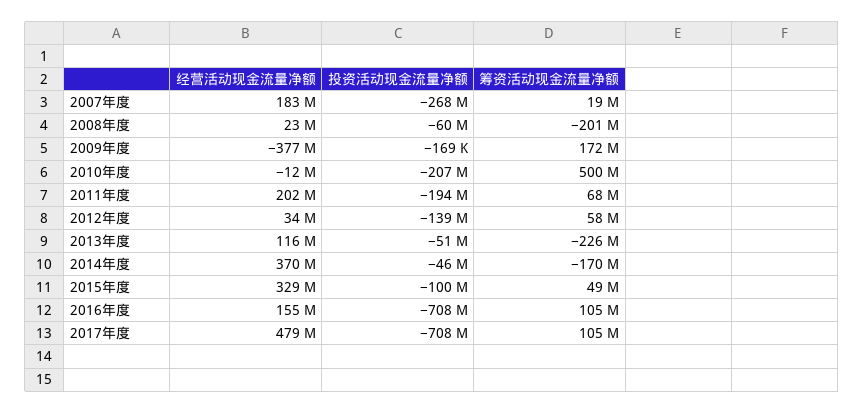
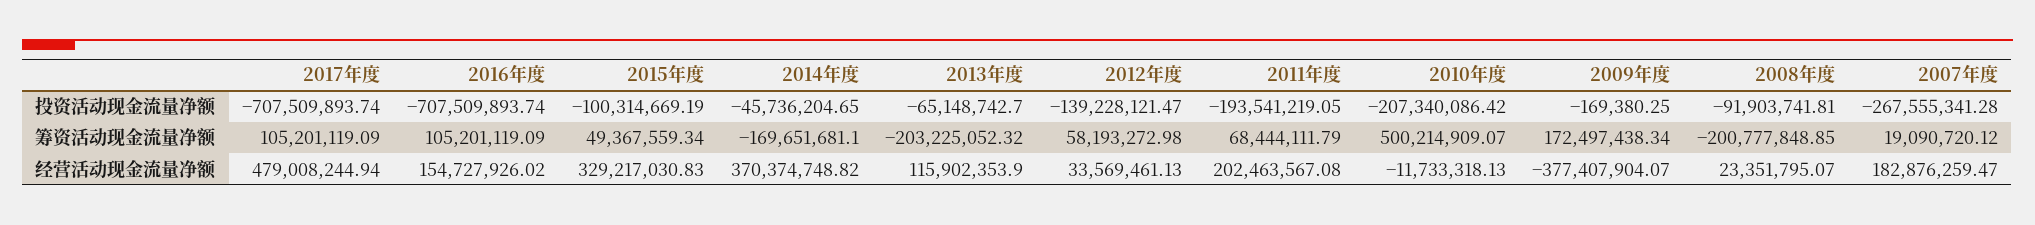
  {
    "经营活动现金流量净额": {
      "2007年度": 182876259.47,
      "2008年度": 23351795.07,
      "2009年度": -377407904.07,
      "2010年度": -11733318.13,
      "2011年度": 202463567.08,
      "2012年度": 33569461.13,
      "2013年度": 115902353.9,
      "2014年度": 370374748.82,
      "2015年度": 329217030.83,
      "2016年度": 154727926.02,
      "2017年度": 479008244.94
    },
    "投资活动现金流量净额": {
      "2007年度": -267555341.28,
-     "2008年度": -60000000,
+     "2008年度": -91903741.81,
      "2009年度": -169380.25,
      "2010年度": -207340086.42,
      "2011年度": -193541219.05,
      "2012年度": -139228121.47,
-     "2013年度": -51000000,
+     "2013年度": -65148742.7,
      "2014年度": -45736204.65,
      "2015年度": -100314669.19,
      "2016年度": -707509893.74,
      "2017年度": -707509893.74
    },
    "筹资活动现金流量净额": {
      "2007年度": 19090720.12,
      "2008年度": -200777848.85,
      "2009年度": 172497438.34,
      "2010年度": 500214909.07,
      "2011年度": 68444111.79,
      "2012年度": 58193272.98,
-     "2013年度": -226000000,
+     "2013年度": -203225052.32,
      "2014年度": -169651681.1,
      "2015年度": 49367559.34,
      "2016年度": 105201119.09,
      "2017年度": 105201119.09
    }
  }

